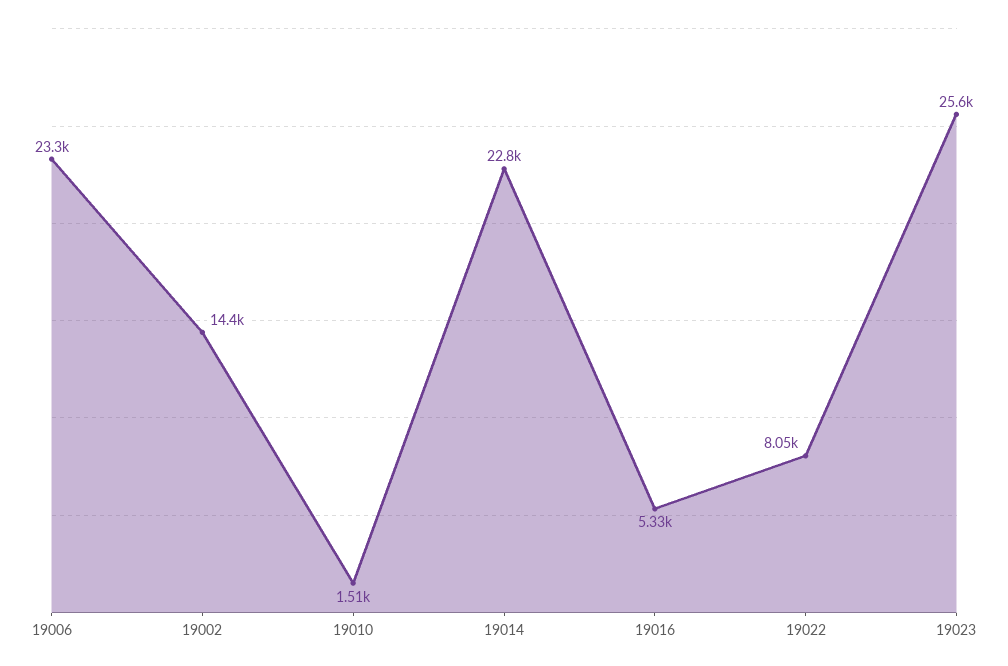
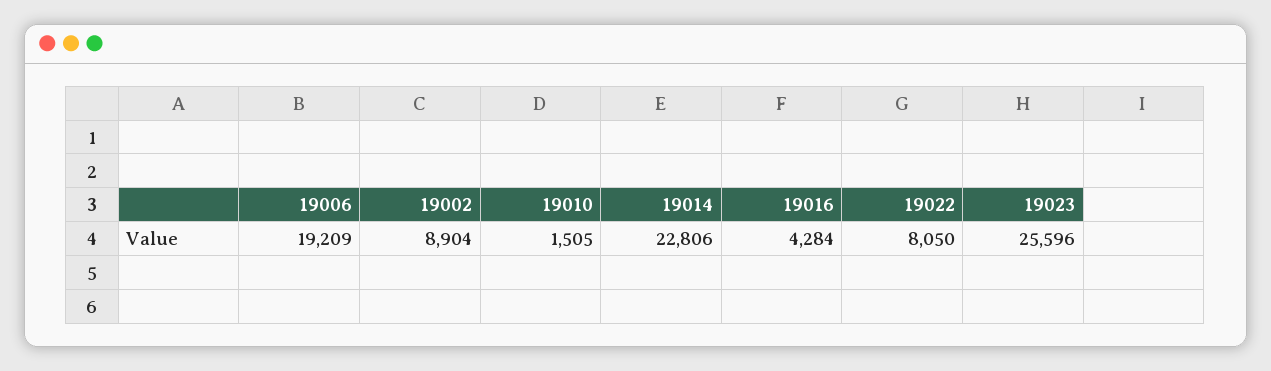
  {
-   "19006": 23300,
+   "19006": 19209,
-   "19002": 14400,
+   "19002": 8904,
    "19010": 1505,
    "19014": 22806,
-   "19016": 5330,
+   "19016": 4284,
    "19022": 8050,
    "19023": 25596
  }

